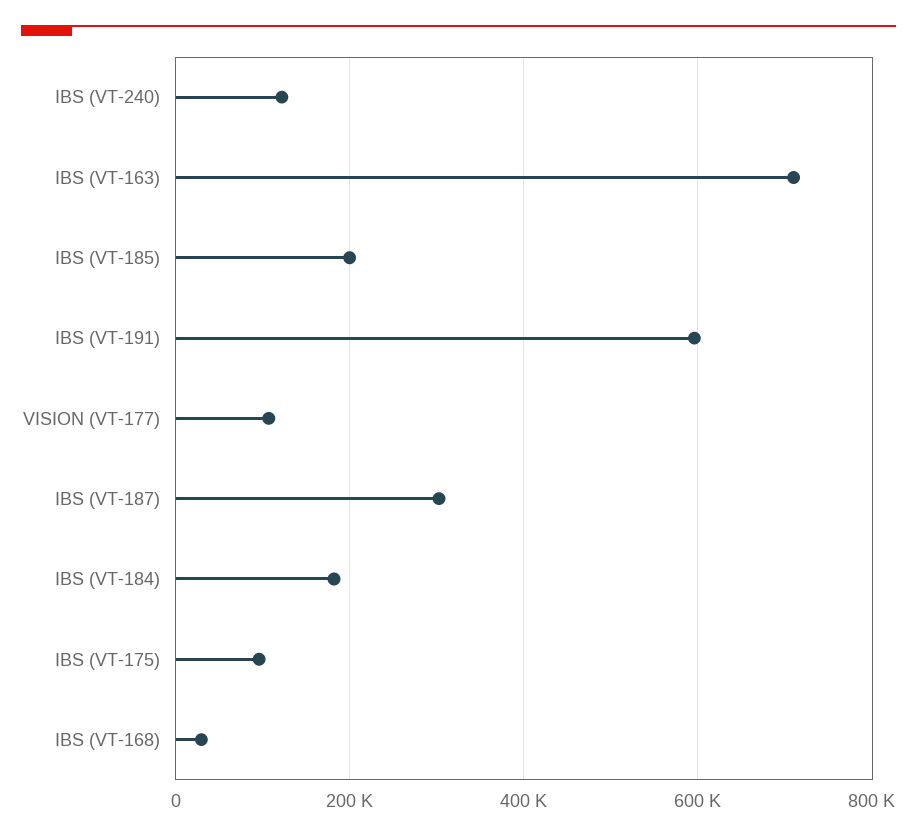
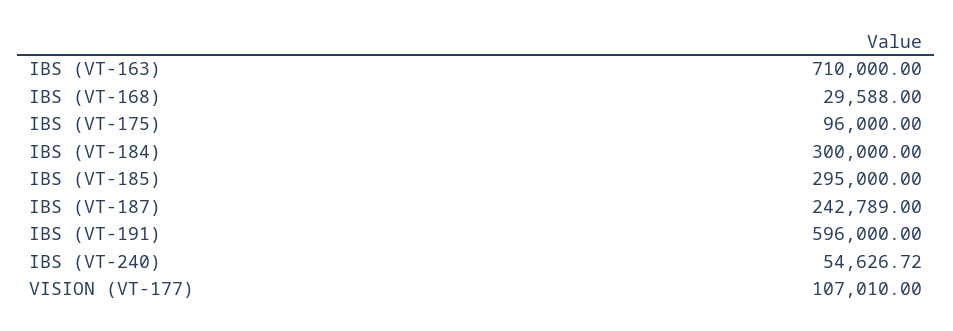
  {
-   "IBS (VT-240)": 120000,
+   "IBS (VT-240)": 54626.72,
    "IBS (VT-163)": 710000,
-   "IBS (VT-185)": 200000,
+   "IBS (VT-185)": 295000,
    "IBS (VT-191)": 596000,
    "VISION (VT-177)": 107010,
-   "IBS (VT-187)": 300000,
+   "IBS (VT-187)": 242789,
-   "IBS (VT-184)": 180000,
+   "IBS (VT-184)": 300000,
    "IBS (VT-175)": 96000,
    "IBS (VT-168)": 29588
  }

